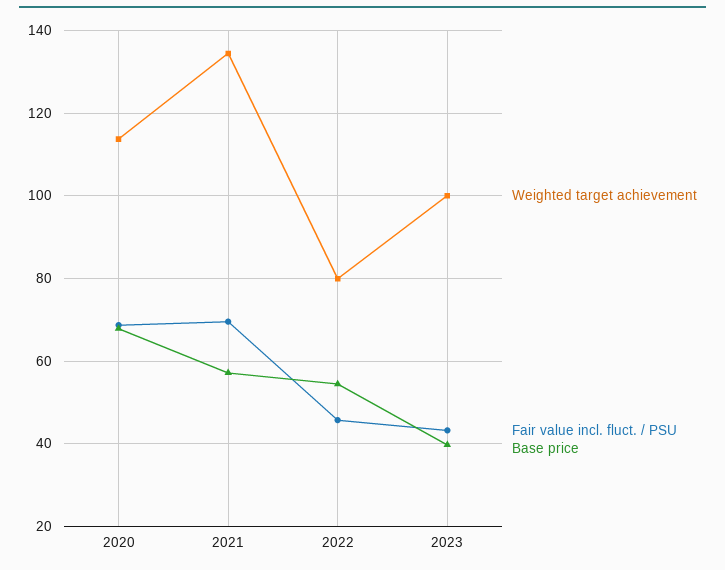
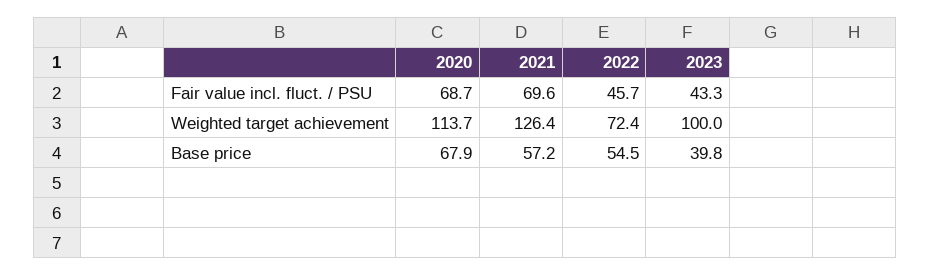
  {
    "Weighted target achievement": {
      "2020": 113.7,
-     "2021": 134,
+     "2021": 126.4,
-     "2022": 80,
+     "2022": 72.4,
      "2023": 100
    },
    "Fair value incl. fluct. / PSU": {
      "2020": 68.7,
      "2021": 69.6,
      "2022": 45.7,
      "2023": 43.3
    },
    "Base price": {
      "2020": 67.9,
      "2021": 57.2,
      "2022": 54.5,
      "2023": 39.8
    }
  }

